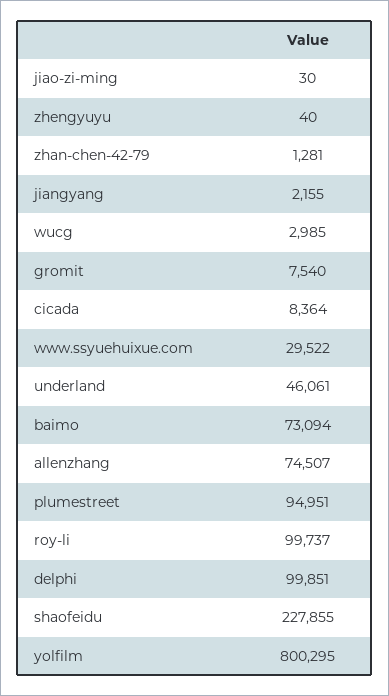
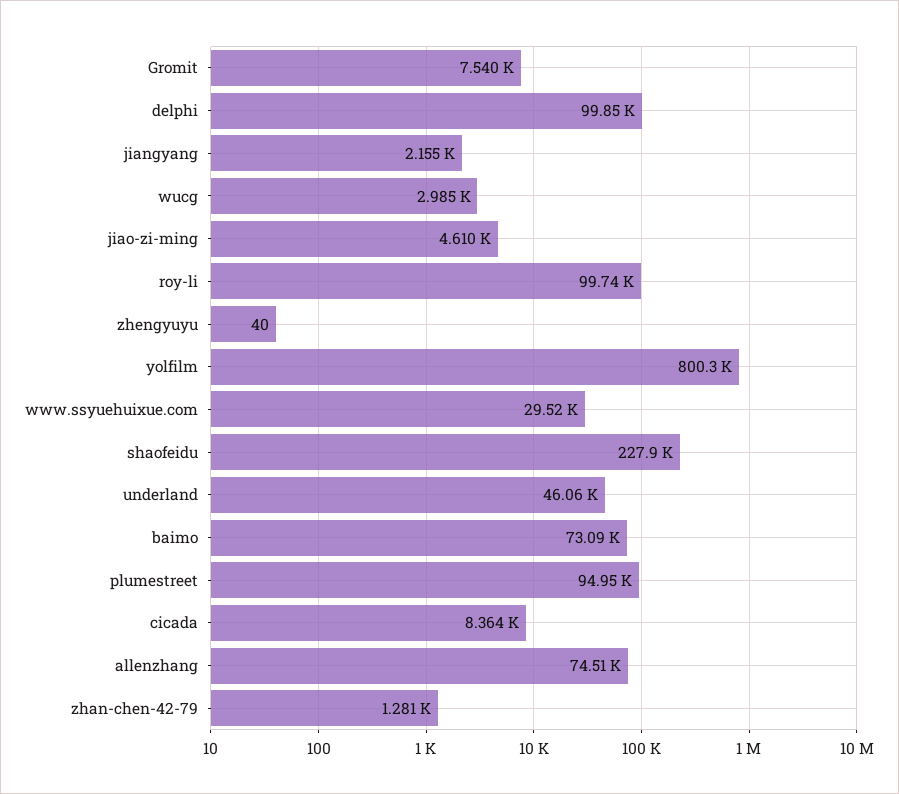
  {
-   "jiao-zi-ming": 30,
+   "jiao-zi-ming": 4610,
    "zhengyuyu": 40,
    "zhan-chen-42-79": 1281,
    "jiangyang": 2155,
    "wucg": 2985,
    "gromit": 7540,
    "cicada": 8364,
    "www.ssyuehuixue.com": 29522,
    "underland": 46061,
    "baimo": 73094,
    "allenzhang": 74507,
    "plumestreet": 94951,
    "roy-li": 99737,
    "delphi": 99851,
    "shaofeidu": 227855,
    "yolfilm": 800295
  }

